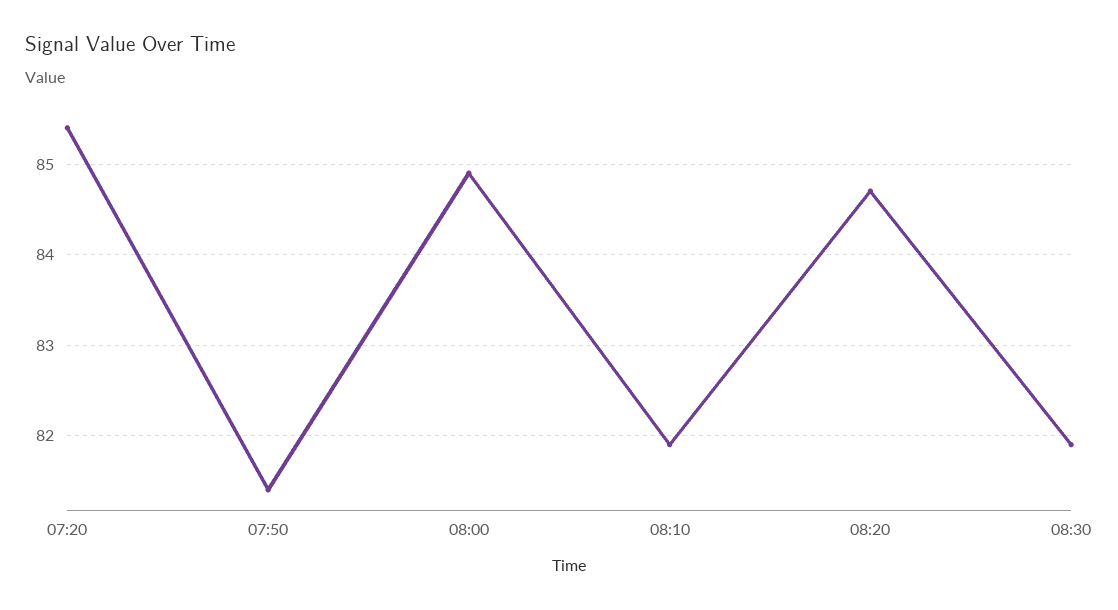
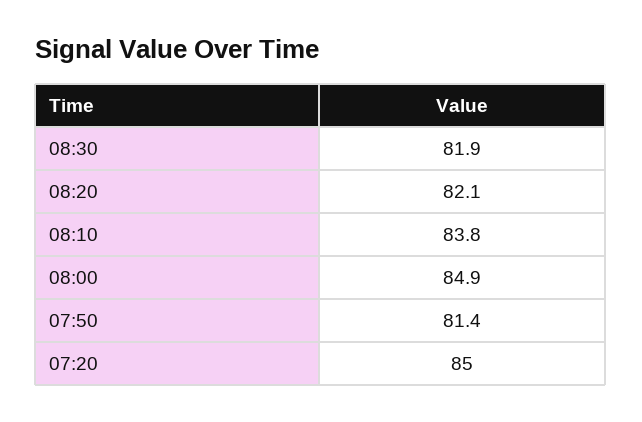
  {
-   "07:20": 85.4,
+   "07:20": 85,
    "07:50": 81.4,
    "08:00": 84.9,
-   "08:10": 81.9,
+   "08:10": 83.8,
-   "08:20": 84.7,
+   "08:20": 82.1,
    "08:30": 81.9
  }

